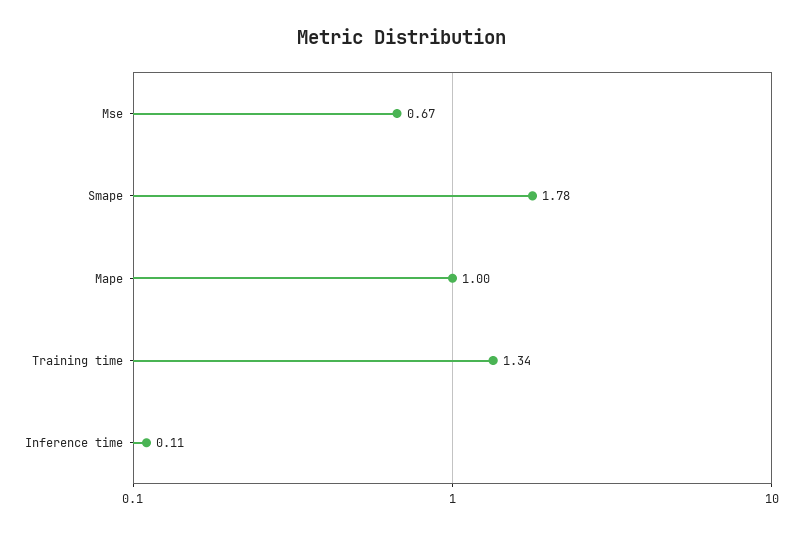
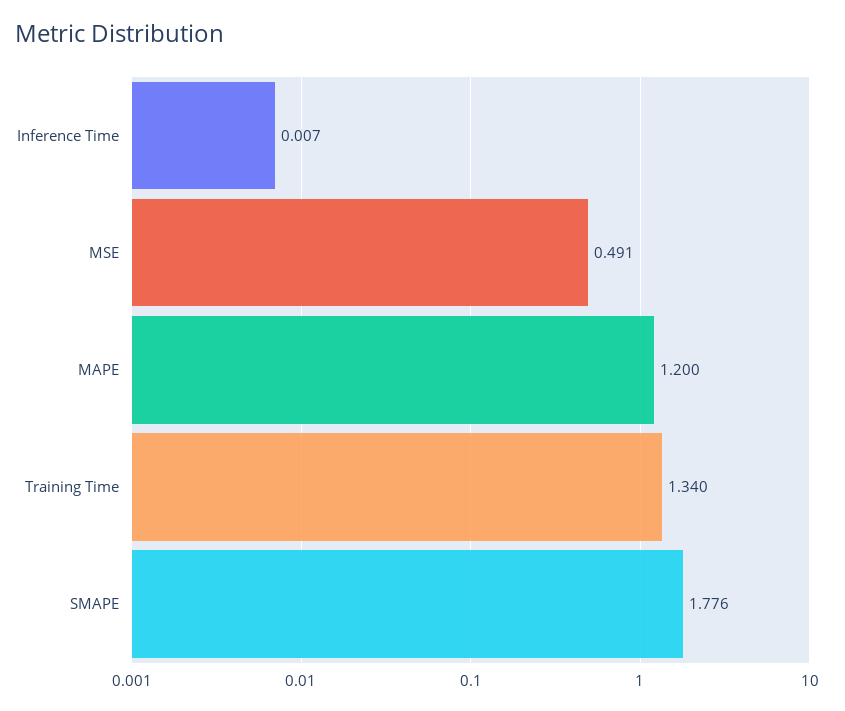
  {
-   "Mse": 0.67,
+   "Mse": 0.491,
    "Smape": 1.776,
-   "Mape": 1,
+   "Mape": 1.2,
    "Training time": 1.34,
-   "Inference time": 0.11
+   "Inference time": 0.007
  }

